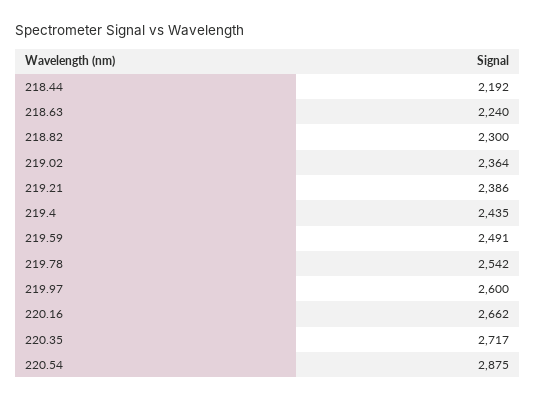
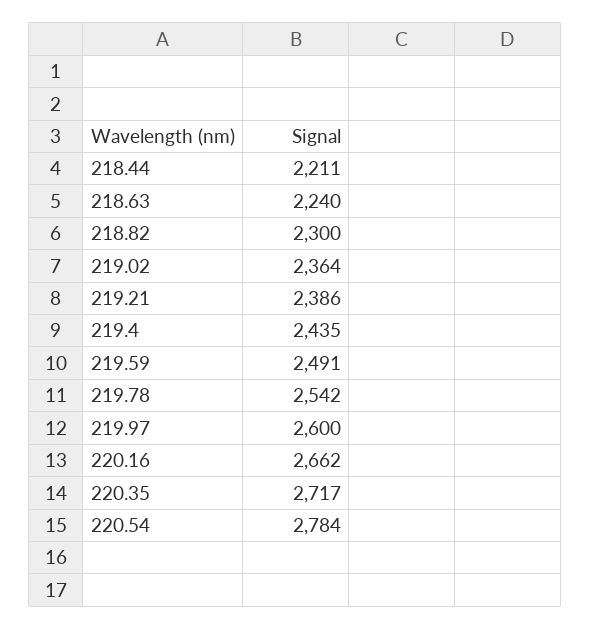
  {
-   "218.44": 2192,
+   "218.44": 2211,
    "218.63": 2240,
    "218.82": 2300,
    "219.02": 2364,
    "219.21": 2386,
    "219.4": 2435,
    "219.59": 2491,
    "219.78": 2542,
    "219.97": 2600,
    "220.16": 2662,
    "220.35": 2717,
-   "220.54": 2875
+   "220.54": 2784
  }

